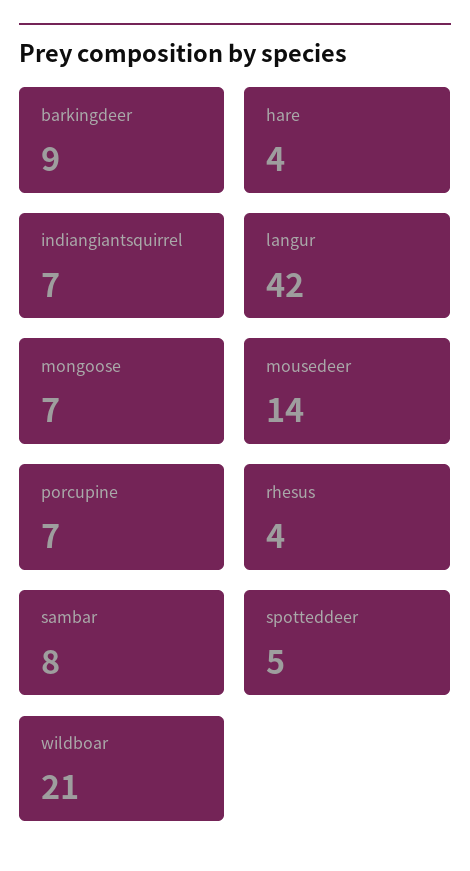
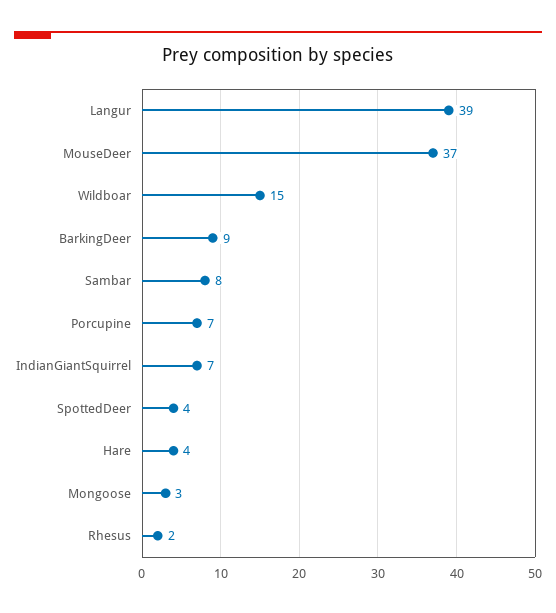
  {
    "barkingdeer": 9,
    "hare": 4,
    "indiangiantsquirrel": 7,
-   "langur": 42,
+   "langur": 39,
-   "mongoose": 7,
+   "mongoose": 3,
-   "mousedeer": 14,
+   "mousedeer": 37,
    "porcupine": 7,
-   "rhesus": 4,
+   "rhesus": 2,
    "sambar": 8,
-   "spotteddeer": 5,
+   "spotteddeer": 4,
-   "wildboar": 21
+   "wildboar": 15
  }

